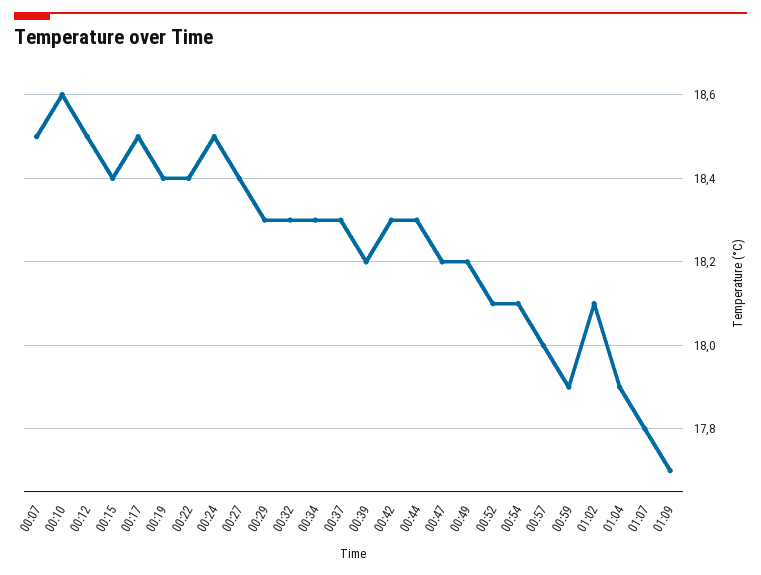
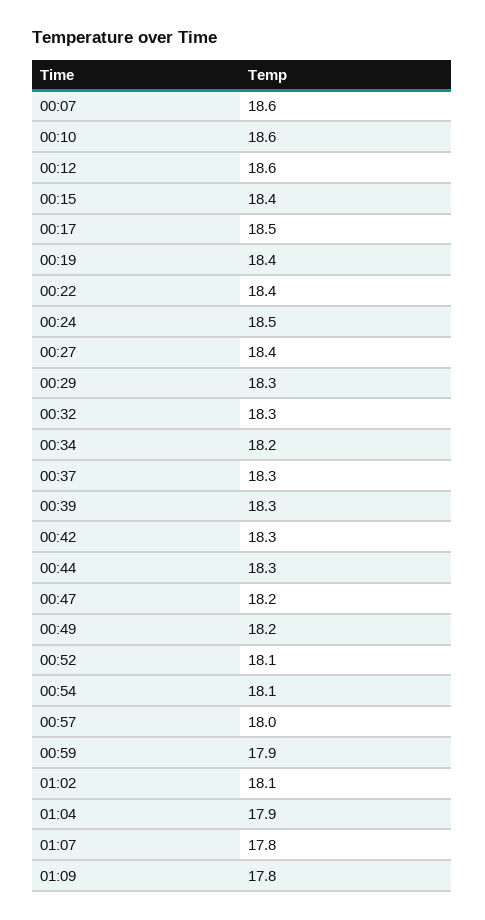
  {
-   "00:07": 18.5,
+   "00:07": 18.6,
    "00:10": 18.6,
-   "00:12": 18.5,
+   "00:12": 18.6,
    "00:15": 18.4,
    "00:17": 18.5,
    "00:19": 18.4,
    "00:22": 18.4,
    "00:24": 18.5,
    "00:27": 18.4,
    "00:29": 18.3,
    "00:32": 18.3,
-   "00:34": 18.3,
+   "00:34": 18.2,
    "00:37": 18.3,
-   "00:39": 18.2,
+   "00:39": 18.3,
    "00:42": 18.3,
    "00:44": 18.3,
    "00:47": 18.2,
    "00:49": 18.2,
    "00:52": 18.1,
    "00:54": 18.1,
    "00:57": 18,
    "00:59": 17.9,
    "01:02": 18.1,
    "01:04": 17.9,
    "01:07": 17.8,
-   "01:09": 17.7
+   "01:09": 17.8
  }

